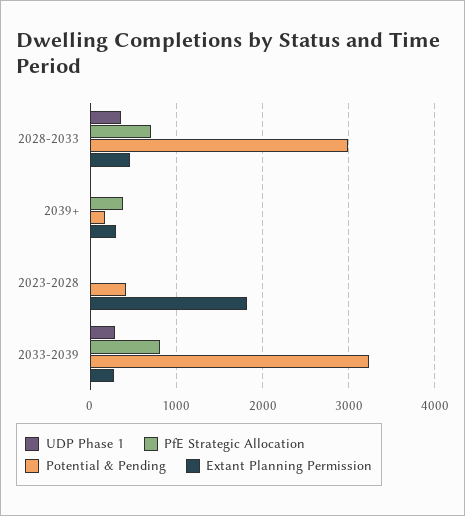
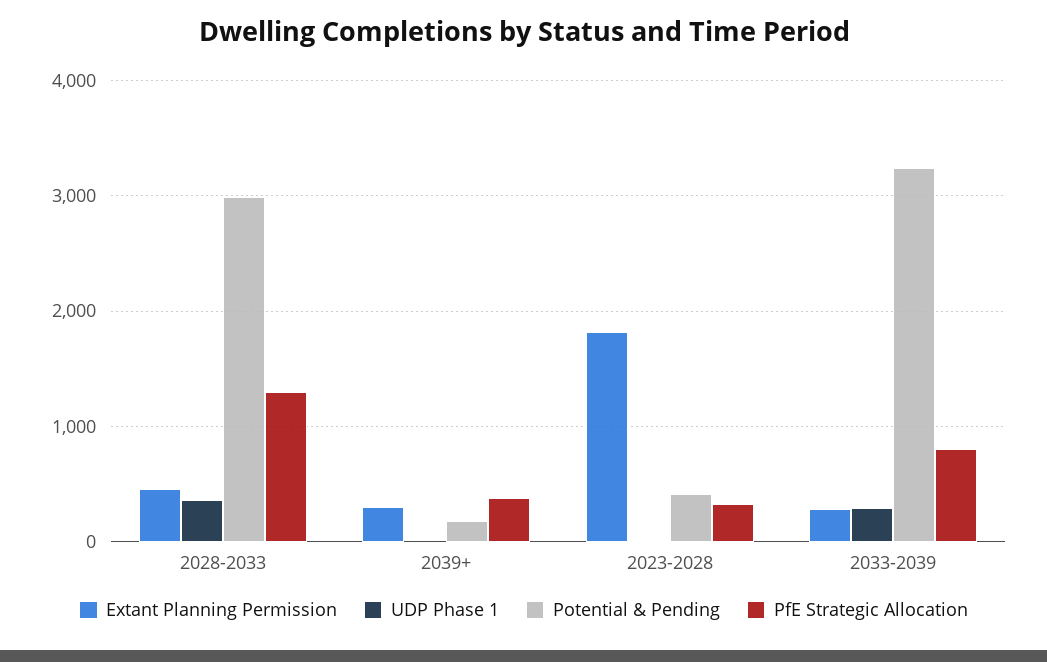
  {
    "UDP Phase 1": {
      "2028-2033": 400,
      "2039+": 0,
      "2023-2028": 0,
      "2033-2039": 300
    },
    "PfE Strategic Allocation": {
-     "2028-2033": 700,
+     "2028-2033": 1300,
      "2039+": 400,
-     "2023-2028": 0,
+     "2023-2028": 300,
      "2033-2039": 800
    },
    "Potential & Pending": {
      "2028-2033": 3000,
      "2039+": 200,
      "2023-2028": 400,
      "2033-2039": 3200
    },
    "Extant Planning Permission": {
      "2028-2033": 500,
      "2039+": 300,
      "2023-2028": 1800,
      "2033-2039": 300
    }
  }

